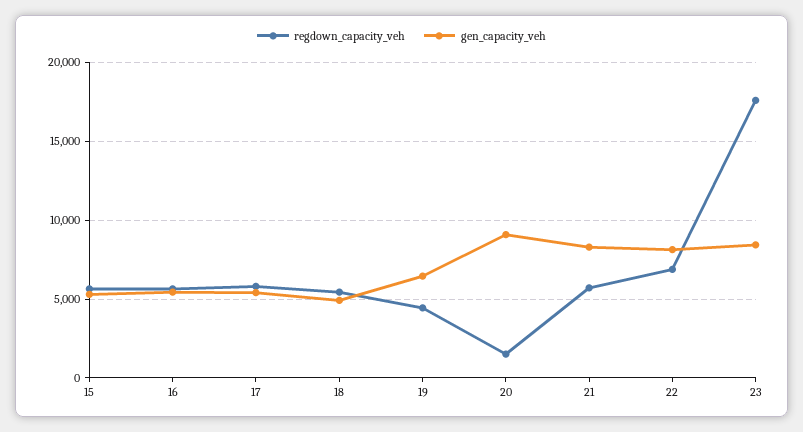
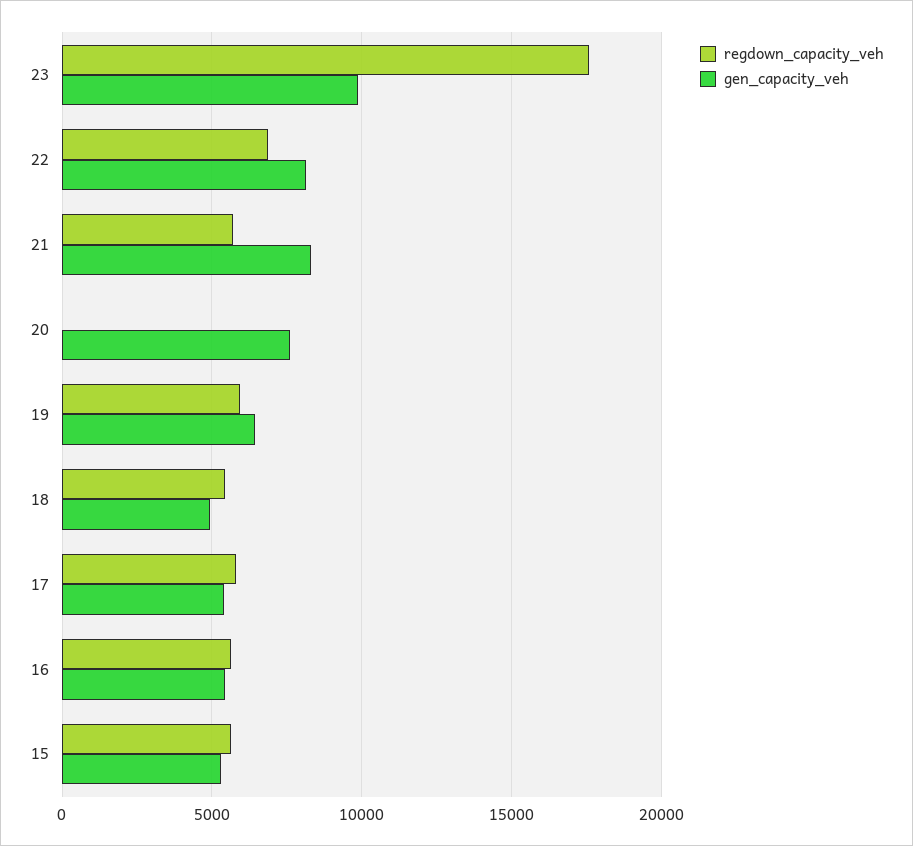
  {
    "regdown_capacity_veh": {
      "15": 5500,
      "16": 5500,
      "17": 6000,
      "18": 5500,
-     "19": 4500,
+     "19": 6000,
-     "20": 1500,
+     "20": 0,
      "21": 5500,
      "22": 7000,
      "23": 17500
    },
    "gen_capacity_veh": {
      "15": 5500,
      "16": 5500,
      "17": 5500,
      "18": 5000,
      "19": 6500,
-     "20": 9000,
+     "20": 7500,
      "21": 8500,
      "22": 8000,
-     "23": 8500
+     "23": 10000
    }
  }

